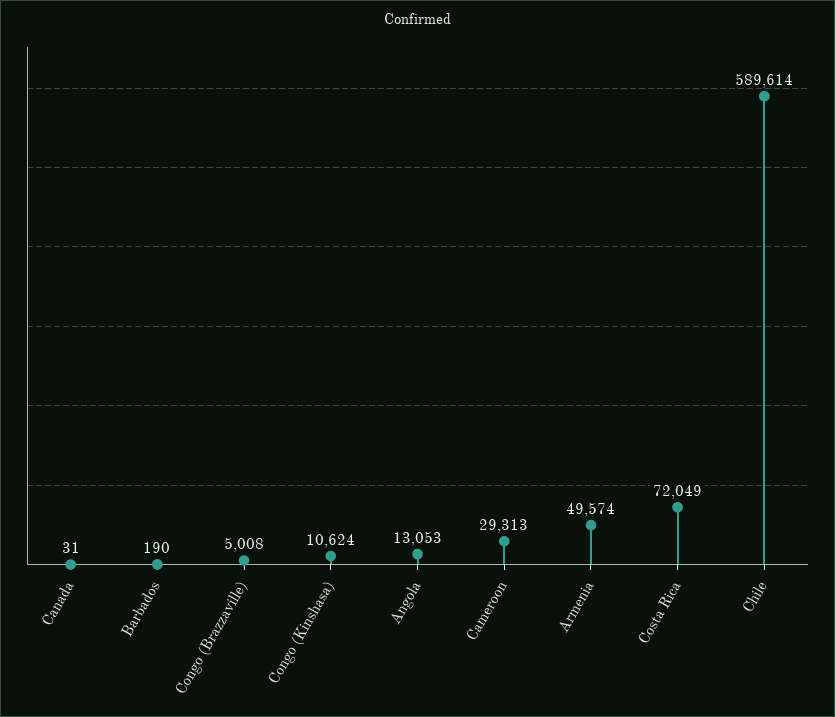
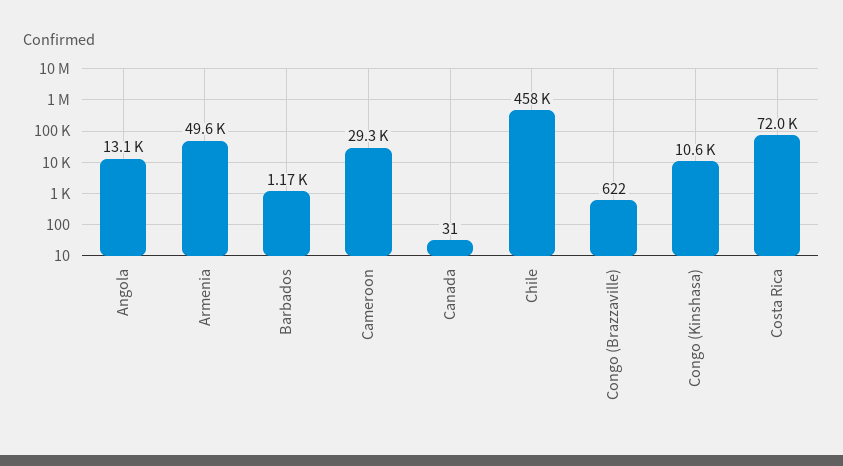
  {
    "Canada": 31,
-   "Barbados": 190,
+   "Barbados": 1170,
-   "Congo (Brazzaville)": 5008,
+   "Congo (Brazzaville)": 622,
    "Congo (Kinshasa)": 10624,
    "Angola": 13053,
    "Cameroon": 29313,
    "Armenia": 49574,
    "Costa Rica": 72049,
-   "Chile": 589614
+   "Chile": 458000
  }

